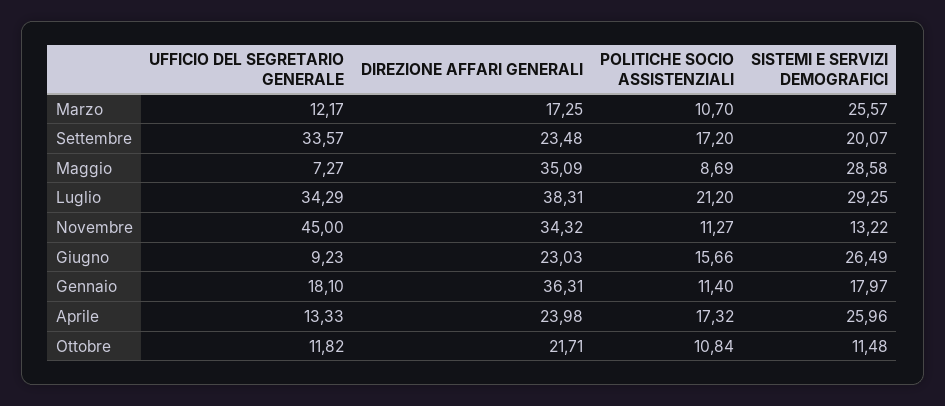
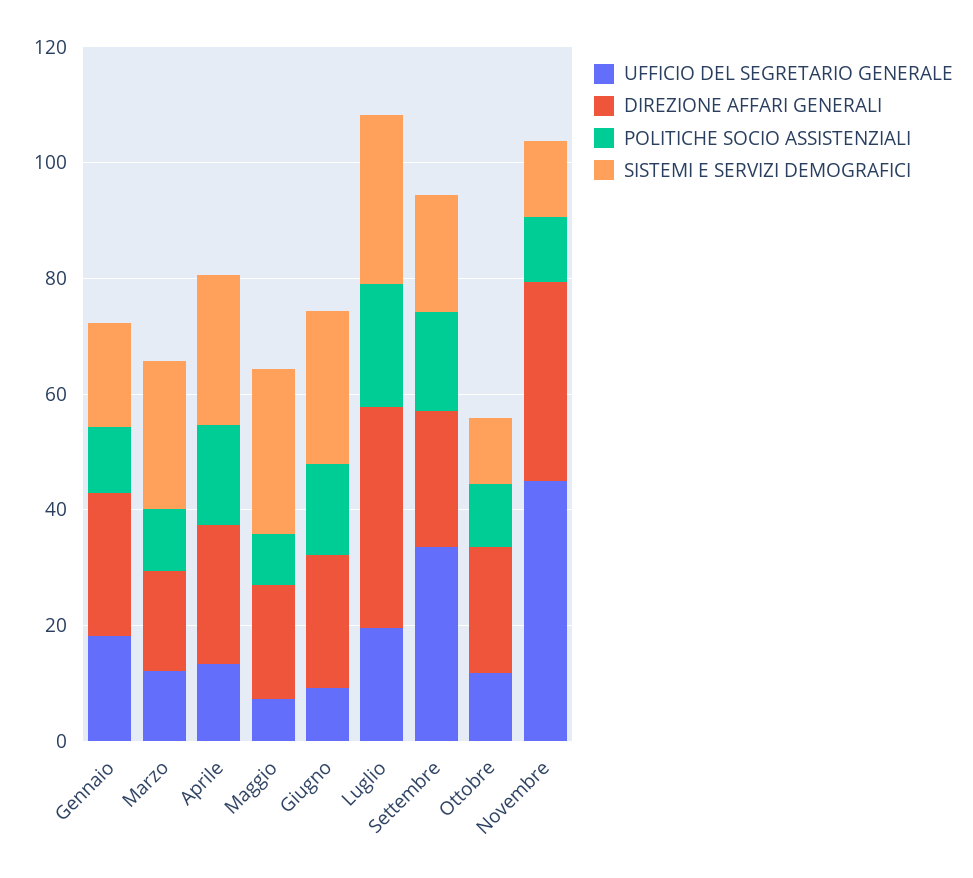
  {
    "UFFICIO DEL SEGRETARIO GENERALE": {
      "Marzo": 12.17,
      "Settembre": 33.57,
      "Maggio": 7.27,
-     "Luglio": 34.29,
+     "Luglio": 20,
      "Novembre": 45,
      "Giugno": 9.23,
      "Gennaio": 18.1,
      "Aprile": 13.33,
      "Ottobre": 11.82
    },
    "DIREZIONE AFFARI GENERALI": {
      "Marzo": 17.25,
      "Settembre": 23.48,
-     "Maggio": 35.09,
+     "Maggio": 20,
      "Luglio": 38.31,
      "Novembre": 34.32,
      "Giugno": 23.03,
-     "Gennaio": 36.31,
+     "Gennaio": 25,
      "Aprile": 23.98,
      "Ottobre": 21.71
    },
    "POLITICHE SOCIO ASSISTENZIALI": {
      "Marzo": 10.7,
      "Settembre": 17.2,
      "Maggio": 8.69,
      "Luglio": 21.2,
      "Novembre": 11.27,
      "Giugno": 15.66,
      "Gennaio": 11.4,
      "Aprile": 17.32,
      "Ottobre": 10.84
    },
    "SISTEMI E SERVIZI DEMOGRAFICI": {
      "Marzo": 25.57,
      "Settembre": 20.07,
      "Maggio": 28.58,
      "Luglio": 29.25,
      "Novembre": 13.22,
      "Giugno": 26.49,
      "Gennaio": 17.97,
      "Aprile": 25.96,
      "Ottobre": 11.48
    }
  }

